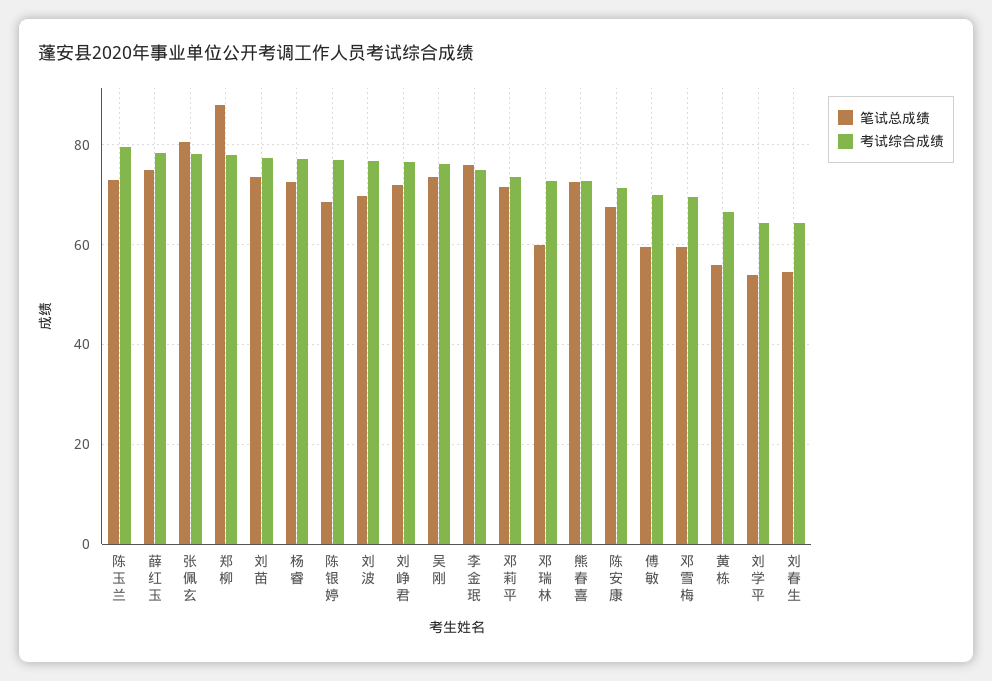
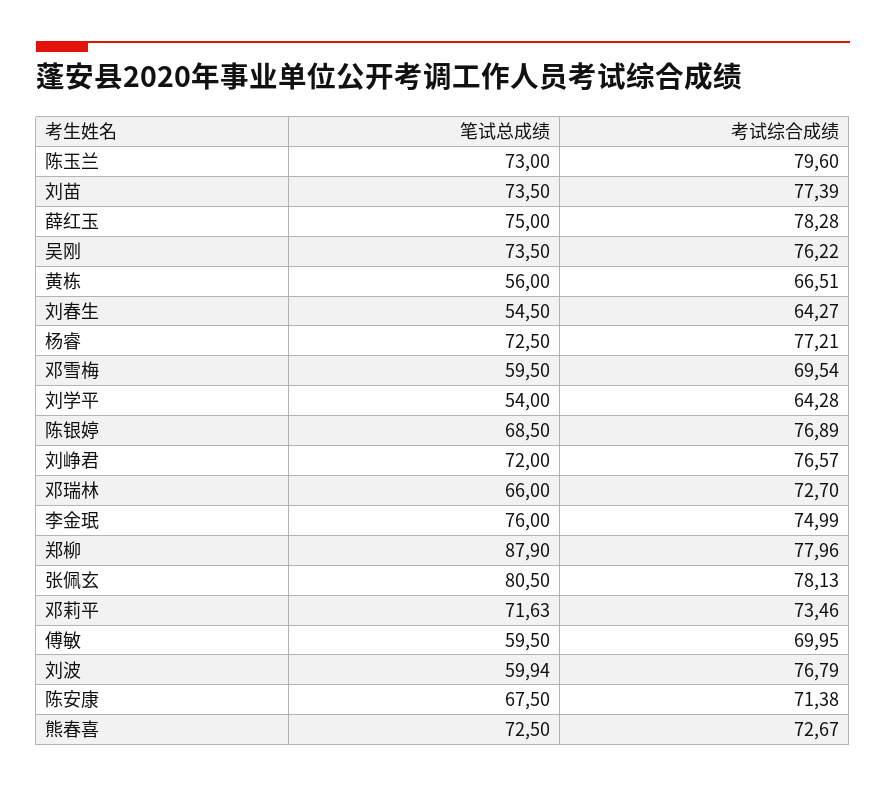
  {
    "笔试总成绩": {
      "陈玉兰": 73,
      "薛红玉": 75,
      "张佩玄": 80.5,
      "郑柳": 87.9,
      "刘苗": 73.5,
      "杨睿": 72.5,
      "陈银婷": 68.5,
-     "刘波": 70,
+     "刘波": 59.94,
      "刘峥君": 72,
      "吴刚": 73.5,
      "李金珉": 76,
      "邓莉平": 71.63,
-     "邓瑞林": 60,
+     "邓瑞林": 66,
      "熊春喜": 72.5,
      "陈安康": 67.5,
      "傅敏": 59.5,
      "邓雪梅": 59.5,
      "黄栋": 56,
      "刘学平": 54,
      "刘春生": 54.5
    },
    "考试综合成绩": {
      "陈玉兰": 79.6,
      "薛红玉": 78.28,
      "张佩玄": 78.13,
      "郑柳": 77.96,
      "刘苗": 77.39,
      "杨睿": 77.21,
      "陈银婷": 76.89,
      "刘波": 76.79,
      "刘峥君": 76.57,
      "吴刚": 76.22,
      "李金珉": 74.99,
      "邓莉平": 73.46,
      "邓瑞林": 72.7,
      "熊春喜": 72.67,
      "陈安康": 71.38,
      "傅敏": 69.95,
      "邓雪梅": 69.54,
      "黄栋": 66.51,
      "刘学平": 64.28,
      "刘春生": 64.27
    }
  }

